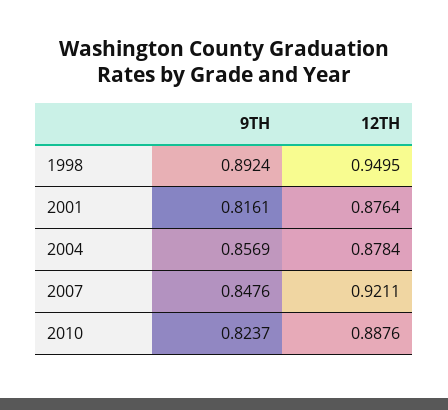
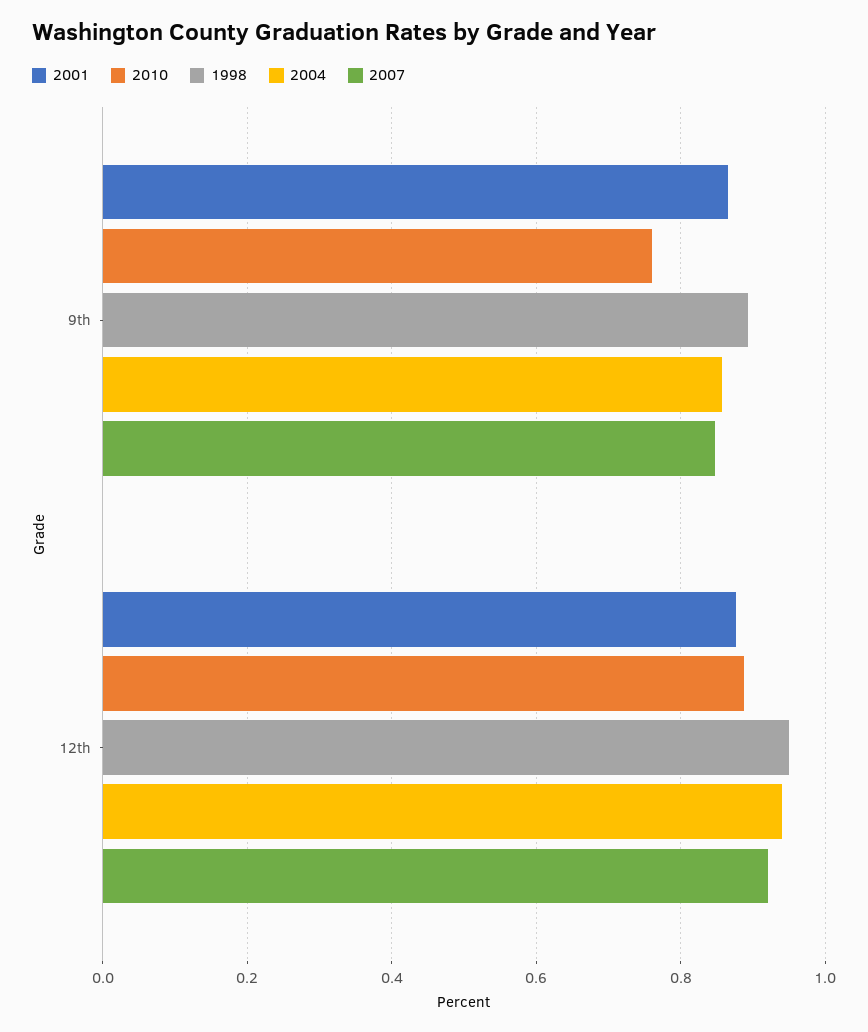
  {
    "1998": {
      "9TH": 0.8924,
      "12TH": 0.9495
    },
    "2001": {
-     "9TH": 0.8161,
+     "9TH": 0.86,
      "12TH": 0.8764
    },
    "2004": {
      "9TH": 0.8569,
-     "12TH": 0.8784
+     "12TH": 0.94
    },
    "2007": {
      "9TH": 0.8476,
      "12TH": 0.9211
    },
    "2010": {
-     "9TH": 0.8237,
+     "9TH": 0.76,
      "12TH": 0.8876
    }
  }

